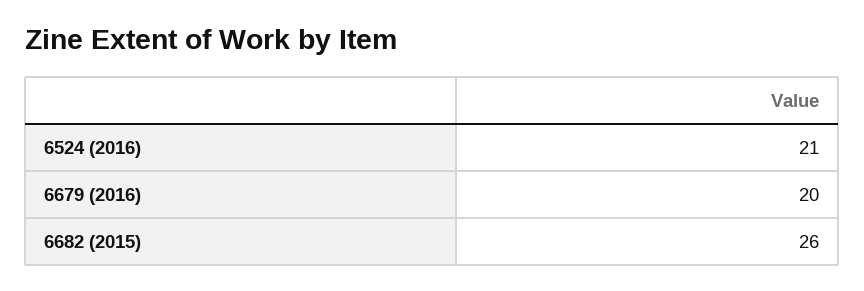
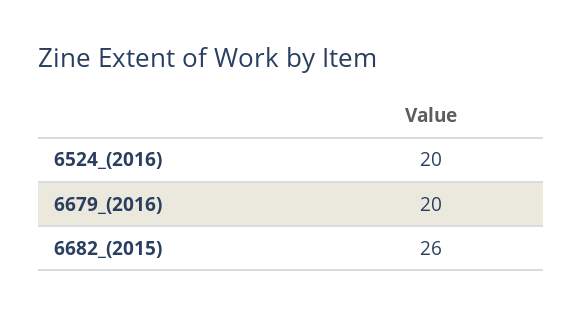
  {
-   "6524 (2016)": 21,
+   "6524 (2016)": 20,
    "6679 (2016)": 20,
    "6682 (2015)": 26
  }

